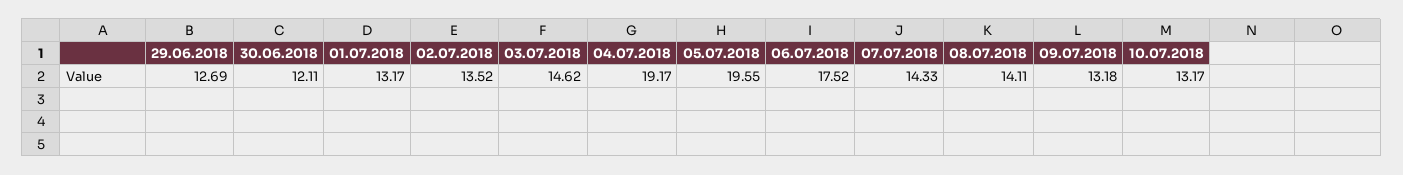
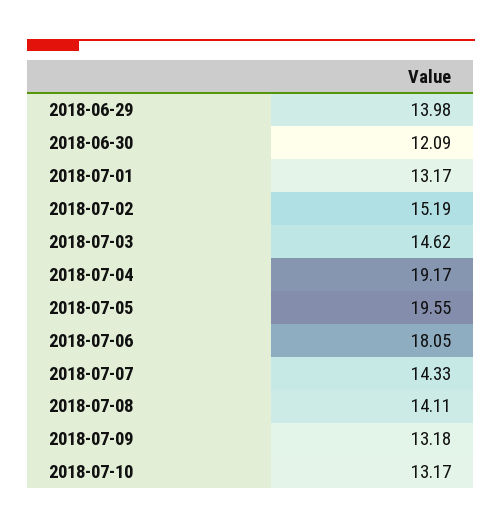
  {
-   "29.06.2018": 12.69,
+   "29.06.2018": 13.98,
-   "30.06.2018": 12.11,
+   "30.06.2018": 12.09,
    "01.07.2018": 13.17,
-   "02.07.2018": 13.52,
+   "02.07.2018": 15.19,
    "03.07.2018": 14.62,
    "04.07.2018": 19.17,
    "05.07.2018": 19.55,
-   "06.07.2018": 17.52,
+   "06.07.2018": 18.05,
    "07.07.2018": 14.33,
    "08.07.2018": 14.11,
    "09.07.2018": 13.18,
    "10.07.2018": 13.17
  }

